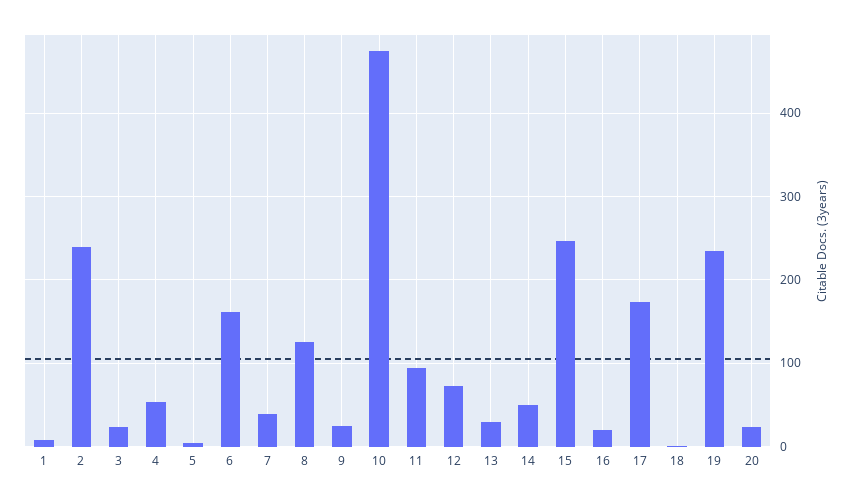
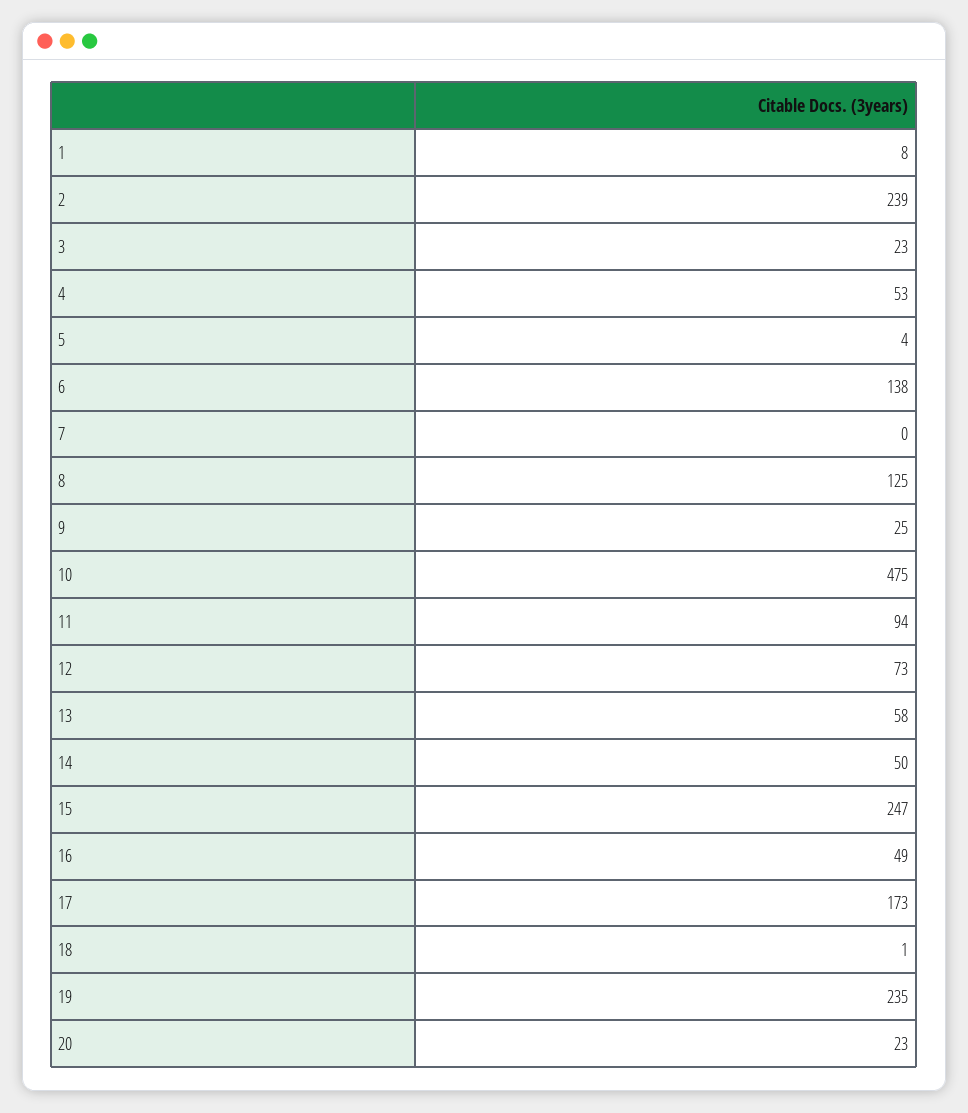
  {
    "1": 8,
    "2": 239,
    "3": 23,
    "4": 53,
    "5": 4,
-   "6": 160,
+   "6": 138,
-   "7": 40,
+   "7": 0,
    "8": 125,
    "9": 25,
    "10": 475,
    "11": 94,
    "12": 73,
-   "13": 30,
+   "13": 58,
    "14": 50,
    "15": 247,
-   "16": 20,
+   "16": 49,
    "17": 173,
    "18": 1,
    "19": 235,
    "20": 23
  }

